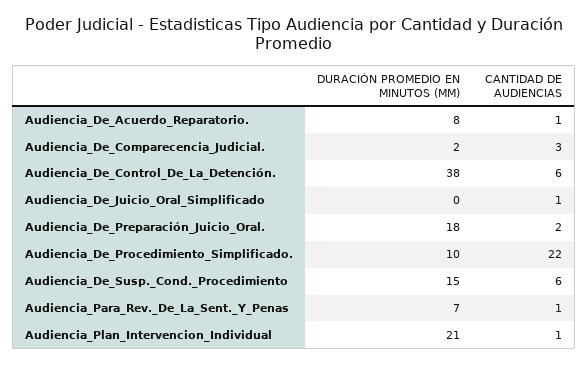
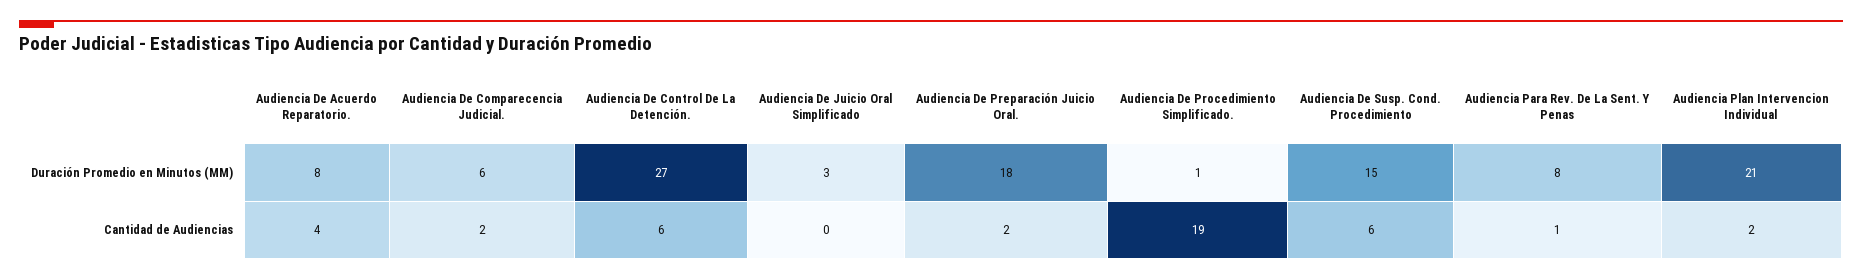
  {
    "DURACIÓN PROMEDIO EN MINUTOS (MM)": {
      "Audiencia_De_Acuerdo_Reparatorio.": 8,
-     "Audiencia_De_Comparecencia_Judicial.": 2,
+     "Audiencia_De_Comparecencia_Judicial.": 6,
-     "Audiencia_De_Control_De_La_Detención.": 38,
+     "Audiencia_De_Control_De_La_Detención.": 27,
-     "Audiencia_De_Juicio_Oral_Simplificado": 0,
+     "Audiencia_De_Juicio_Oral_Simplificado": 3,
      "Audiencia_De_Preparación_Juicio_Oral.": 18,
-     "Audiencia_De_Procedimiento_Simplificado.": 10,
+     "Audiencia_De_Procedimiento_Simplificado.": 1,
      "Audiencia_De_Susp._Cond._Procedimiento": 15,
-     "Audiencia_Para_Rev._De_La_Sent._Y_Penas": 7,
+     "Audiencia_Para_Rev._De_La_Sent._Y_Penas": 8,
      "Audiencia_Plan_Intervencion_Individual": 21
    },
    "CANTIDAD DE AUDIENCIAS": {
-     "Audiencia_De_Acuerdo_Reparatorio.": 1,
+     "Audiencia_De_Acuerdo_Reparatorio.": 4,
-     "Audiencia_De_Comparecencia_Judicial.": 3,
+     "Audiencia_De_Comparecencia_Judicial.": 2,
      "Audiencia_De_Control_De_La_Detención.": 6,
-     "Audiencia_De_Juicio_Oral_Simplificado": 1,
+     "Audiencia_De_Juicio_Oral_Simplificado": 0,
      "Audiencia_De_Preparación_Juicio_Oral.": 2,
-     "Audiencia_De_Procedimiento_Simplificado.": 22,
+     "Audiencia_De_Procedimiento_Simplificado.": 19,
      "Audiencia_De_Susp._Cond._Procedimiento": 6,
      "Audiencia_Para_Rev._De_La_Sent._Y_Penas": 1,
-     "Audiencia_Plan_Intervencion_Individual": 1
+     "Audiencia_Plan_Intervencion_Individual": 2
    }
  }

